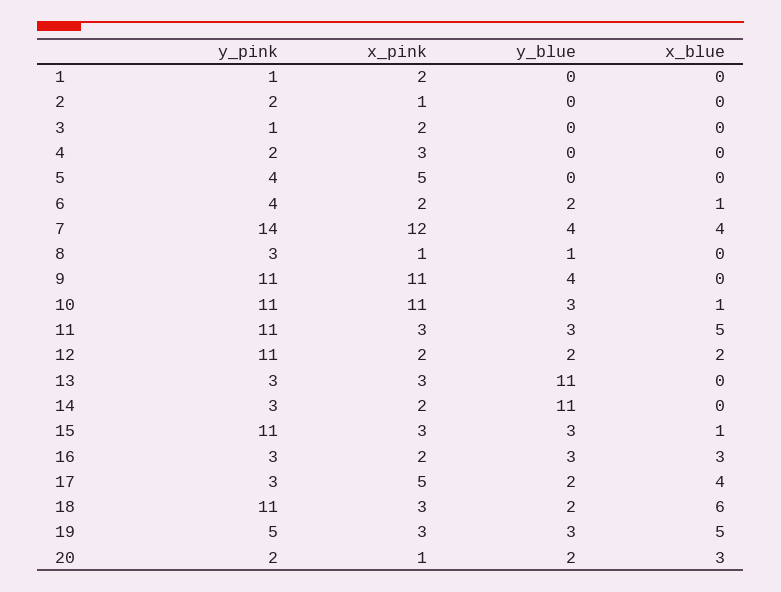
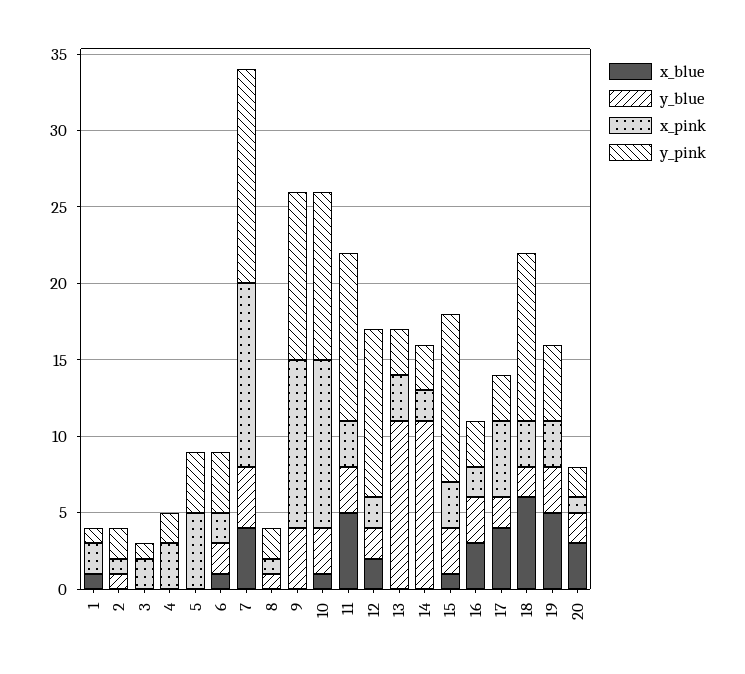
  {
    "y_pink": {
      "1": 1,
      "2": 2,
      "3": 1,
      "4": 2,
      "5": 4,
      "6": 4,
      "7": 14,
-     "8": 3,
+     "8": 2,
      "9": 11,
      "10": 11,
      "11": 11,
      "12": 11,
      "13": 3,
      "14": 3,
      "15": 11,
      "16": 3,
      "17": 3,
      "18": 11,
      "19": 5,
      "20": 2
    },
    "x_pink": {
      "1": 2,
      "2": 1,
      "3": 2,
      "4": 3,
      "5": 5,
      "6": 2,
      "7": 12,
      "8": 1,
      "9": 11,
      "10": 11,
      "11": 3,
      "12": 2,
      "13": 3,
      "14": 2,
      "15": 3,
      "16": 2,
      "17": 5,
      "18": 3,
      "19": 3,
      "20": 1
    },
    "y_blue": {
      "1": 0,
-     "2": 0,
+     "2": 1,
      "3": 0,
      "4": 0,
      "5": 0,
      "6": 2,
      "7": 4,
      "8": 1,
      "9": 4,
      "10": 3,
      "11": 3,
      "12": 2,
      "13": 11,
      "14": 11,
      "15": 3,
      "16": 3,
      "17": 2,
      "18": 2,
      "19": 3,
      "20": 2
    },
    "x_blue": {
-     "1": 0,
+     "1": 1,
      "2": 0,
      "3": 0,
      "4": 0,
      "5": 0,
      "6": 1,
      "7": 4,
      "8": 0,
      "9": 0,
      "10": 1,
      "11": 5,
      "12": 2,
      "13": 0,
      "14": 0,
      "15": 1,
      "16": 3,
      "17": 4,
      "18": 6,
      "19": 5,
      "20": 3
    }
  }

